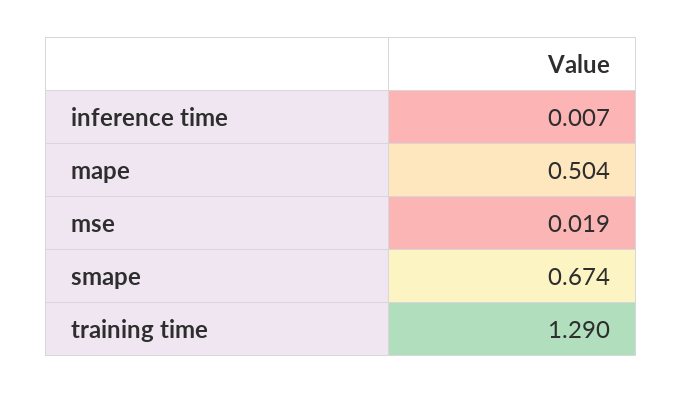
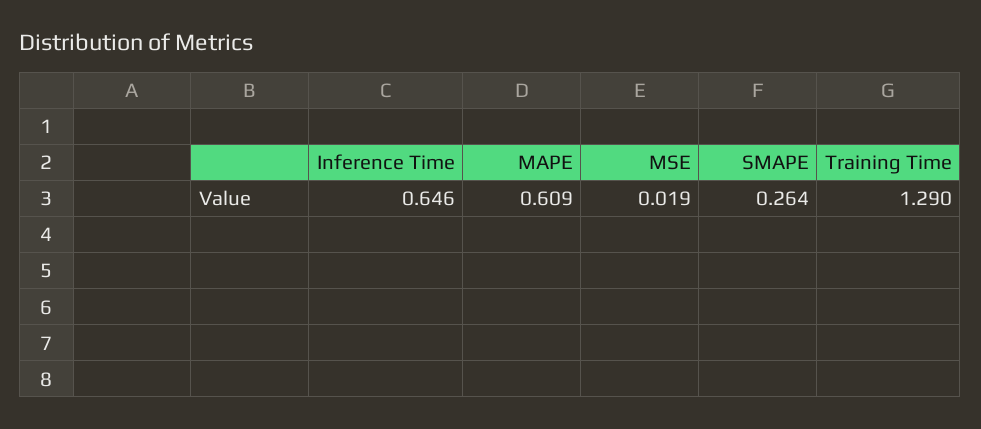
  {
-   "inference time": 0.007,
+   "inference time": 0.646,
-   "mape": 0.504,
+   "mape": 0.609,
    "mse": 0.019,
-   "smape": 0.674,
+   "smape": 0.264,
    "training time": 1.29
  }

